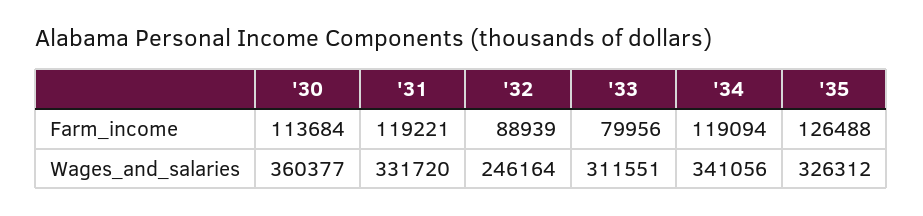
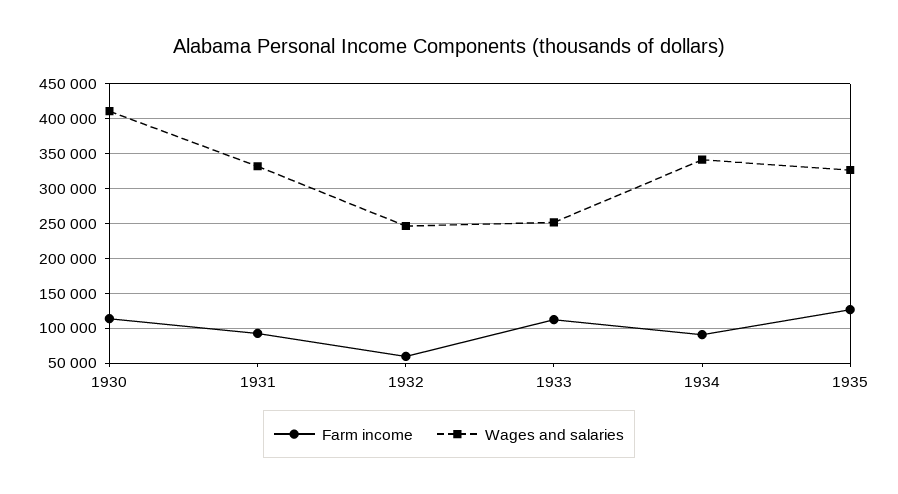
  {
    "Farm_income": {
      "'30": 113684,
-     "'31": 119221,
+     "'31": 90000,
-     "'32": 88939,
+     "'32": 60000,
-     "'33": 79956,
+     "'33": 110000,
-     "'34": 119094,
+     "'34": 90000,
      "'35": 126488
    },
    "Wages_and_salaries": {
-     "'30": 360377,
+     "'30": 410000,
      "'31": 331720,
      "'32": 246164,
-     "'33": 311551,
+     "'33": 250000,
      "'34": 341056,
      "'35": 326312
    }
  }

